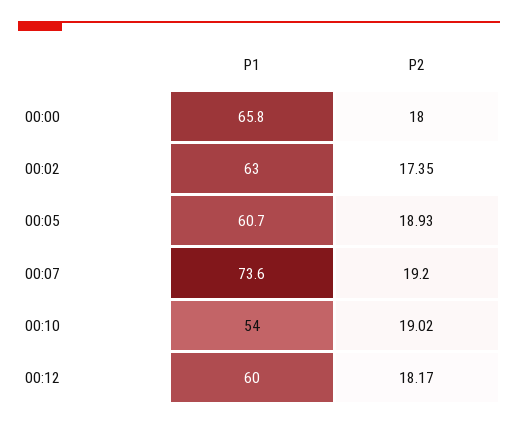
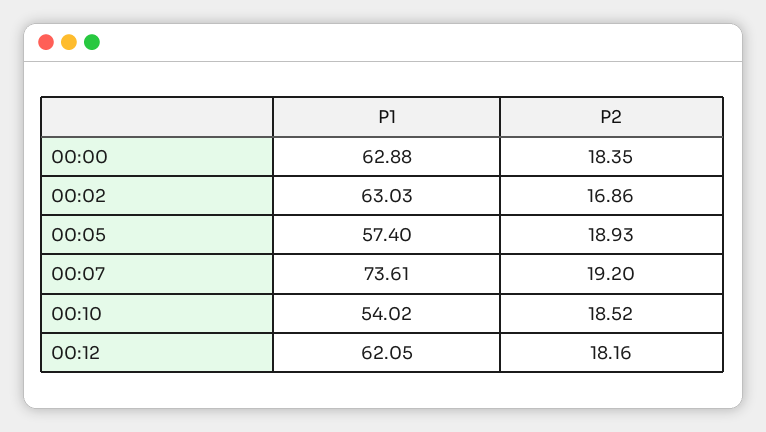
  {
    "P1": {
-     "00:00": 65.8,
+     "00:00": 62.88,
      "00:02": 63.03,
-     "00:05": 60.7,
+     "00:05": 57.4,
      "00:07": 73.61,
      "00:10": 54.02,
-     "00:12": 60
+     "00:12": 62.05
    },
    "P2": {
-     "00:00": 18,
+     "00:00": 18.35,
-     "00:02": 17.35,
+     "00:02": 16.86,
      "00:05": 18.93,
      "00:07": 19.2,
-     "00:10": 19.02,
+     "00:10": 18.52,
-     "00:12": 18.17
+     "00:12": 18.16
    }
  }

